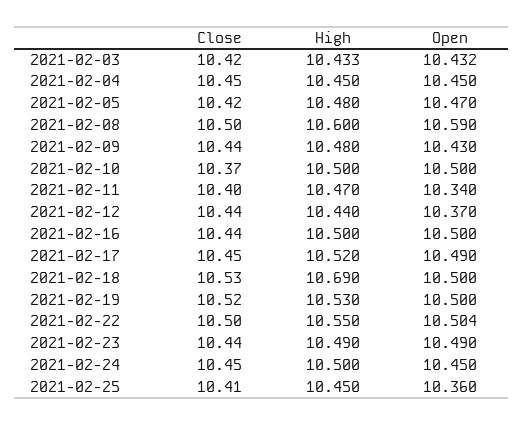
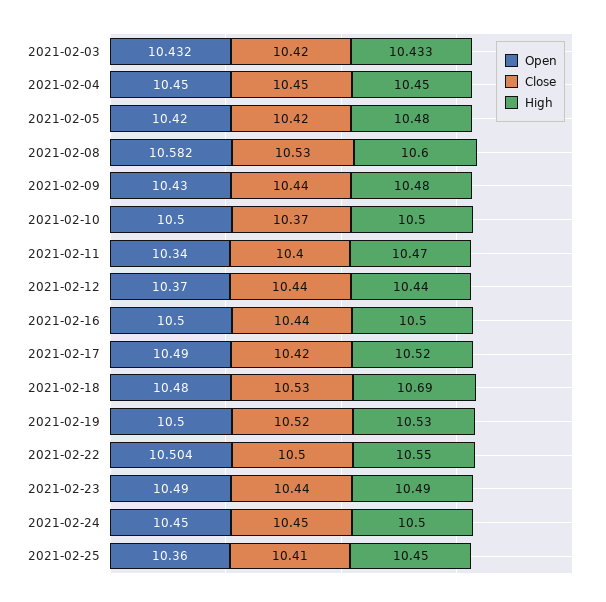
  {
    "Close": {
      "2021-02-03": 10.42,
      "2021-02-04": 10.45,
      "2021-02-05": 10.42,
-     "2021-02-08": 10.5,
+     "2021-02-08": 10.53,
      "2021-02-09": 10.44,
      "2021-02-10": 10.37,
      "2021-02-11": 10.4,
      "2021-02-12": 10.44,
      "2021-02-16": 10.44,
-     "2021-02-17": 10.45,
+     "2021-02-17": 10.42,
      "2021-02-18": 10.53,
      "2021-02-19": 10.52,
      "2021-02-22": 10.5,
      "2021-02-23": 10.44,
      "2021-02-24": 10.45,
      "2021-02-25": 10.41
    },
    "High": {
      "2021-02-03": 10.433,
      "2021-02-04": 10.45,
      "2021-02-05": 10.48,
      "2021-02-08": 10.6,
      "2021-02-09": 10.48,
      "2021-02-10": 10.5,
      "2021-02-11": 10.47,
      "2021-02-12": 10.44,
      "2021-02-16": 10.5,
      "2021-02-17": 10.52,
      "2021-02-18": 10.69,
      "2021-02-19": 10.53,
      "2021-02-22": 10.55,
      "2021-02-23": 10.49,
      "2021-02-24": 10.5,
      "2021-02-25": 10.45
    },
    "Open": {
      "2021-02-03": 10.432,
      "2021-02-04": 10.45,
-     "2021-02-05": 10.47,
+     "2021-02-05": 10.42,
-     "2021-02-08": 10.59,
+     "2021-02-08": 10.582,
      "2021-02-09": 10.43,
      "2021-02-10": 10.5,
      "2021-02-11": 10.34,
      "2021-02-12": 10.37,
      "2021-02-16": 10.5,
      "2021-02-17": 10.49,
-     "2021-02-18": 10.5,
+     "2021-02-18": 10.48,
      "2021-02-19": 10.5,
      "2021-02-22": 10.504,
      "2021-02-23": 10.49,
      "2021-02-24": 10.45,
      "2021-02-25": 10.36
    }
  }

